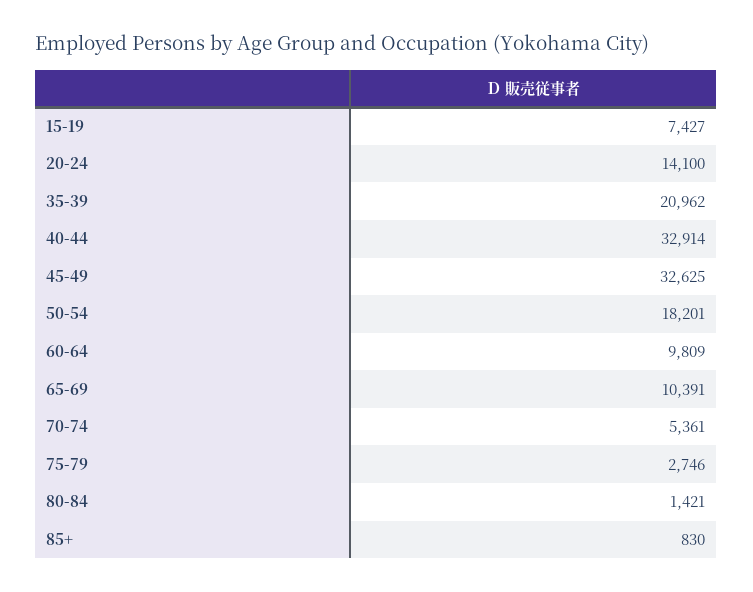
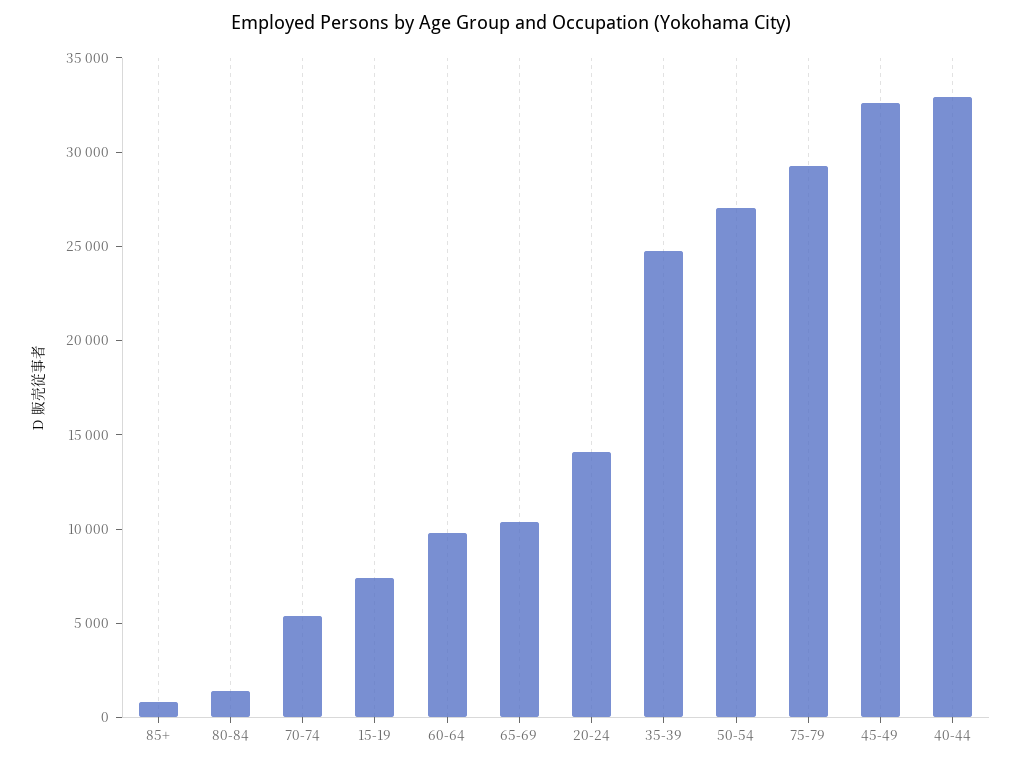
  {
    "15-19": 7427,
    "20-24": 14100,
-   "35-39": 20962,
+   "35-39": 25000,
    "40-44": 32914,
    "45-49": 32625,
-   "50-54": 18201,
+   "50-54": 27000,
    "60-64": 9809,
    "65-69": 10391,
    "70-74": 5361,
-   "75-79": 2746,
+   "75-79": 29000,
    "80-84": 1421,
    "85+": 830
  }

